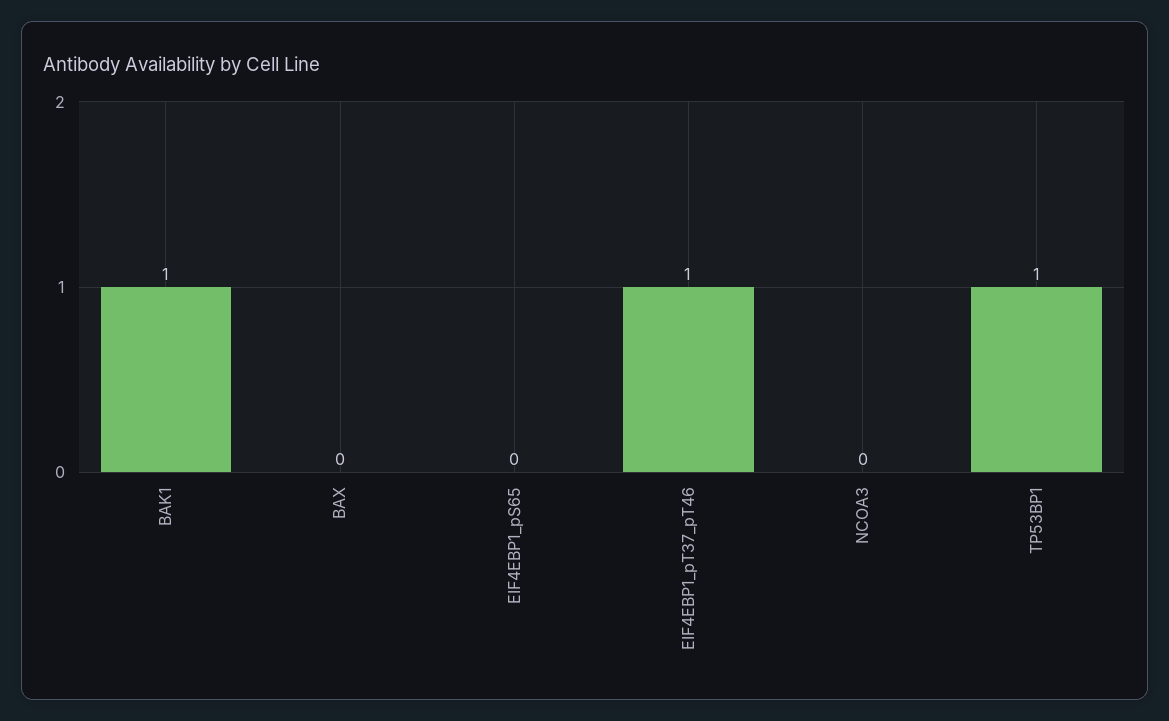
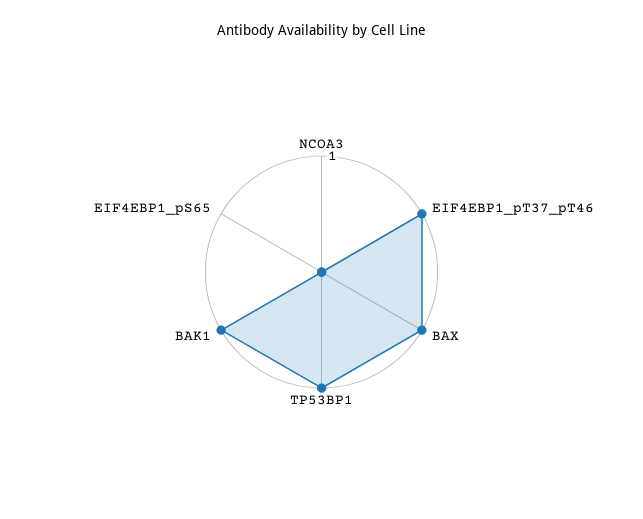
  {
    "BAK1": 1,
-   "BAX": 0,
+   "BAX": 1,
    "EIF4EBP1_pS65": 0,
    "EIF4EBP1_pT37_pT46": 1,
    "NCOA3": 0,
    "TP53BP1": 1
  }

